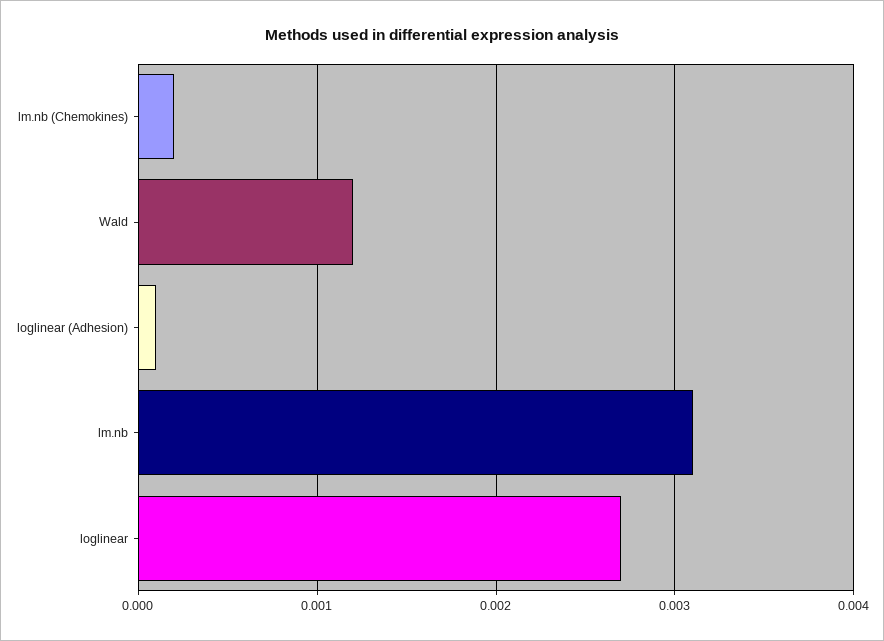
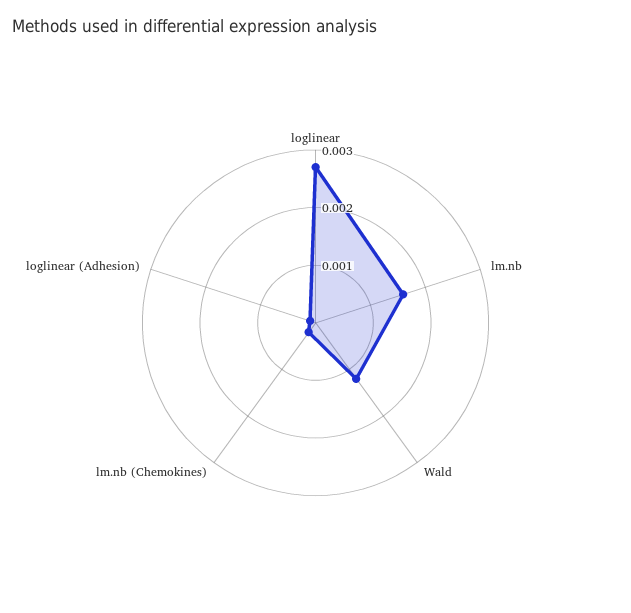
  {
    "lm.nb (Chemokines)": 0.0002,
    "Wald": 0.0012,
    "loglinear (Adhesion)": 0.0001,
-   "lm.nb": 0.0031,
+   "lm.nb": 0.0015,
    "loglinear": 0.0027
  }

